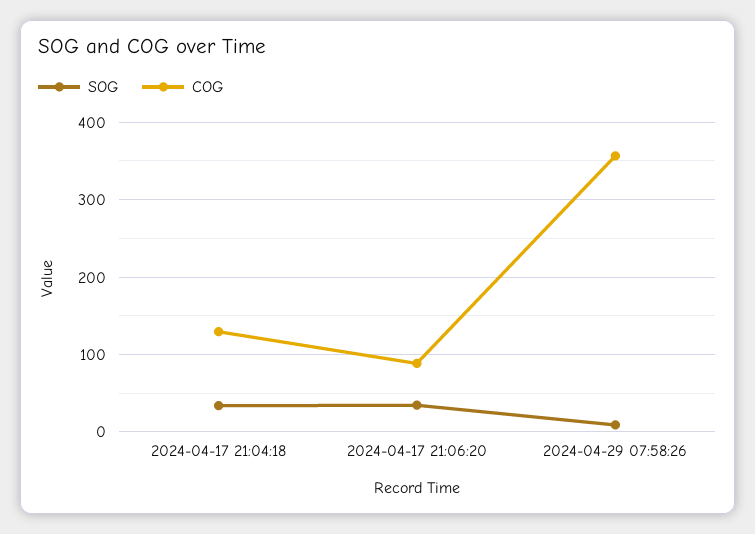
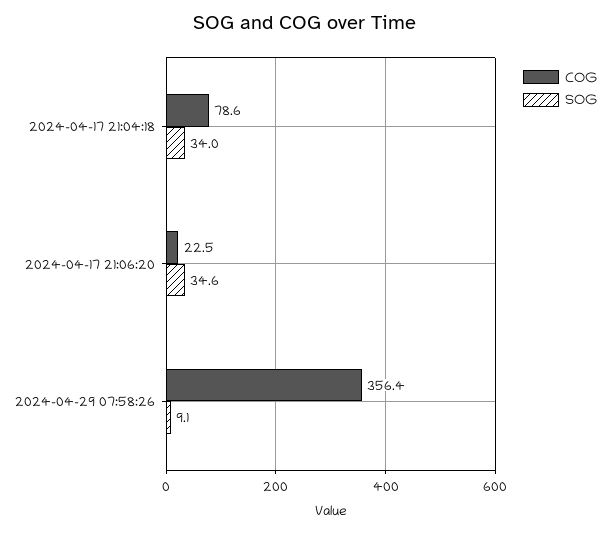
  {
    "SOG": {
      "2024-04-17 21:04:18": 34,
      "2024-04-17 21:06:20": 34.6,
      "2024-04-29 07:58:26": 9.1
    },
    "COG": {
-     "2024-04-17 21:04:18": 130,
+     "2024-04-17 21:04:18": 78.6,
-     "2024-04-17 21:06:20": 90,
+     "2024-04-17 21:06:20": 22.5,
      "2024-04-29 07:58:26": 356.4
    }
  }

